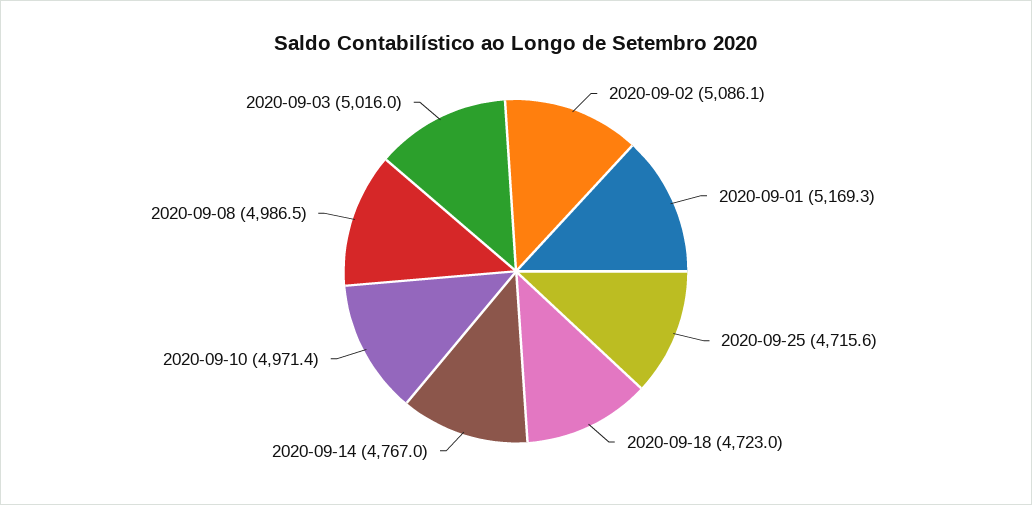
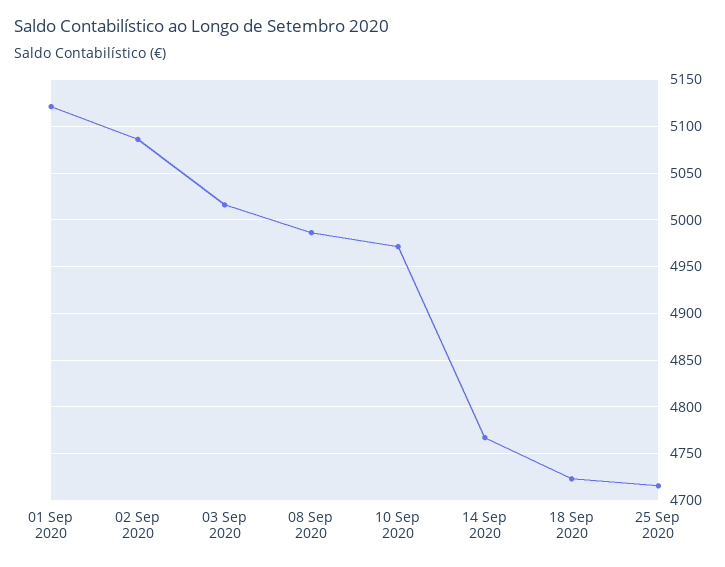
  {
    "2020-09-02": 5086.1,
-   "2020-09-01": 5169.3,
+   "2020-09-01": 5120,
    "2020-09-25": 4715.6,
    "2020-09-18": 4723,
    "2020-09-14": 4767,
    "2020-09-10": 4971.4,
    "2020-09-08": 4986.5,
    "2020-09-03": 5016
  }

